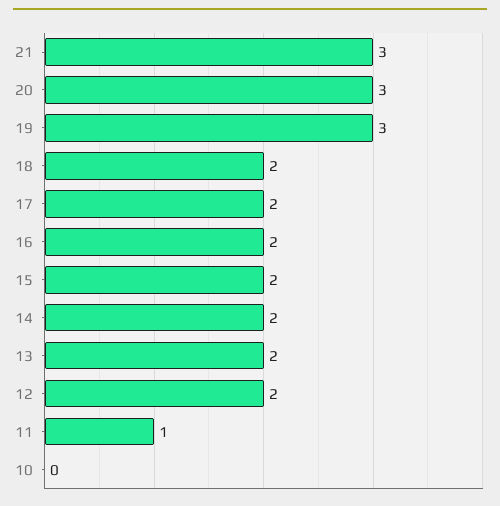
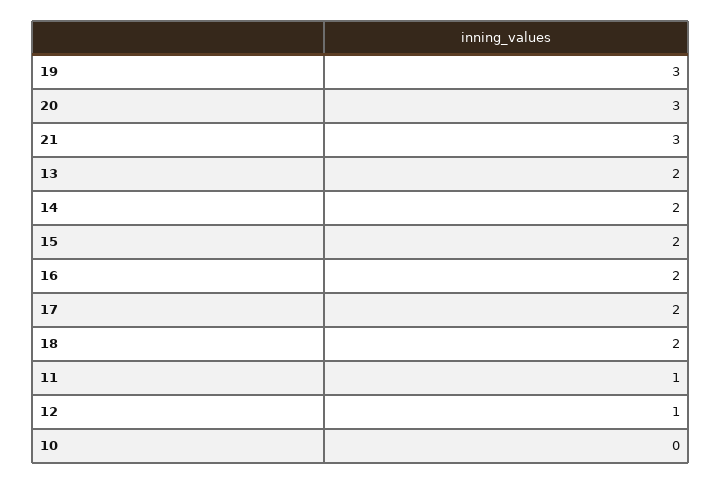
  {
    "21": 3,
    "20": 3,
    "19": 3,
    "18": 2,
    "17": 2,
    "16": 2,
    "15": 2,
    "14": 2,
    "13": 2,
-   "12": 2,
+   "12": 1,
    "11": 1,
    "10": 0
  }

